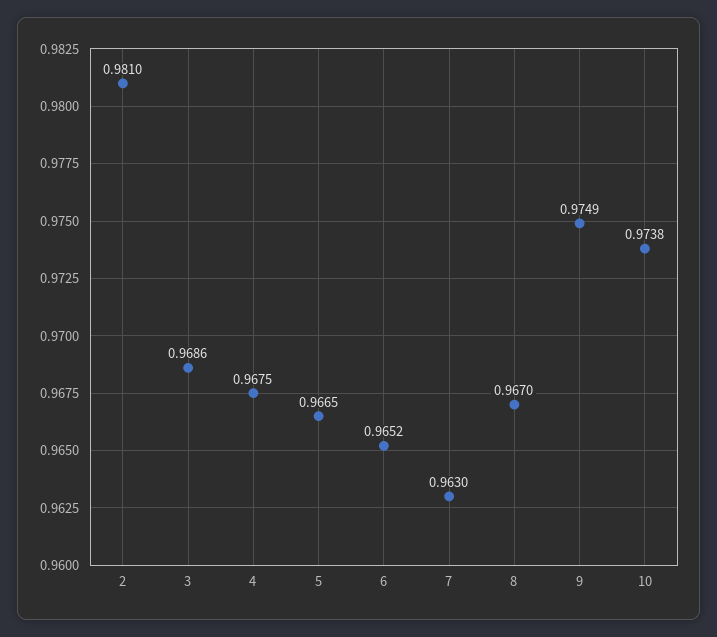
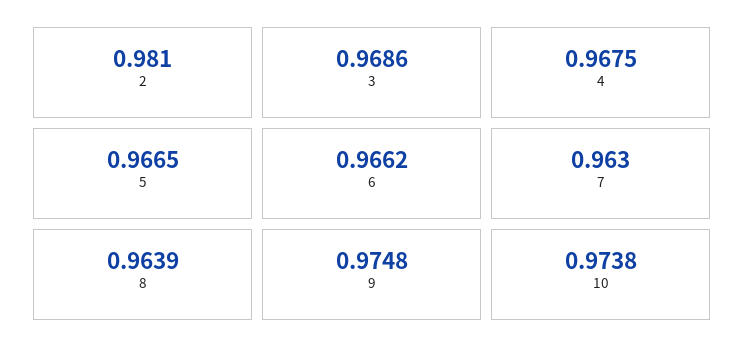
  {
    "2": 0.981,
    "3": 0.9686,
    "4": 0.9675,
    "5": 0.9665,
-   "6": 0.9652,
+   "6": 0.9662,
    "7": 0.963,
-   "8": 0.967,
+   "8": 0.9639,
-   "9": 0.9749,
+   "9": 0.9748,
    "10": 0.9738
  }

